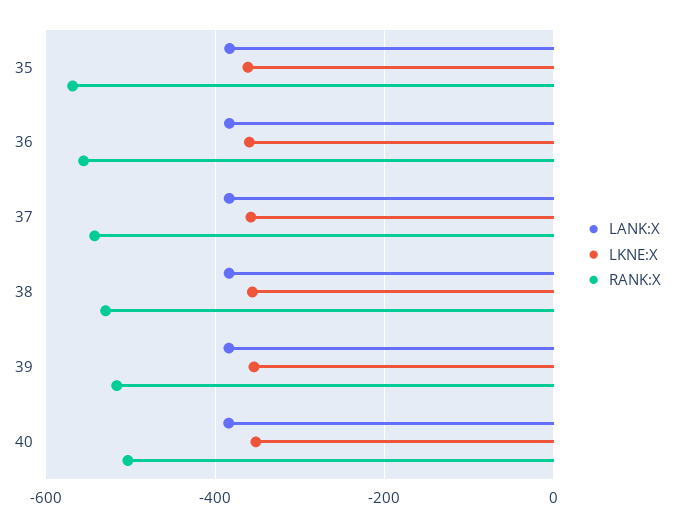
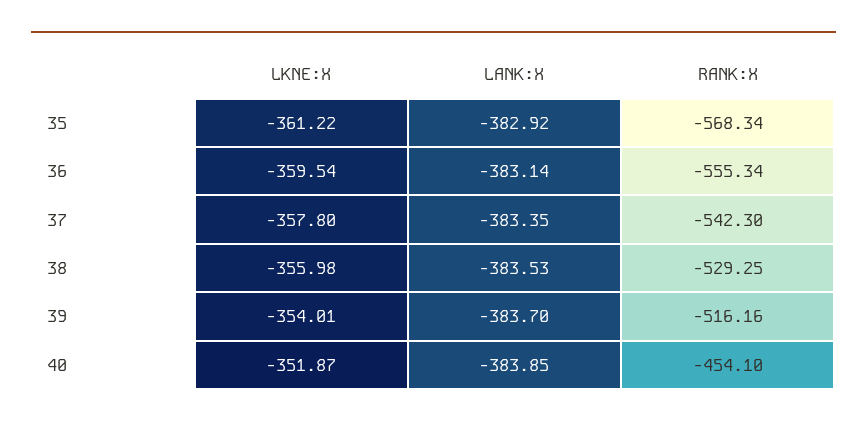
  {
    "LANK:X": {
      "35": -382.92,
      "36": -383.14,
      "37": -383.35,
      "38": -383.53,
      "39": -383.7,
      "40": -383.85
    },
    "LKNE:X": {
      "35": -361.22,
      "36": -359.54,
      "37": -357.8,
      "38": -355.98,
      "39": -354.01,
      "40": -351.87
    },
    "RANK:X": {
      "35": -568.34,
      "36": -555.34,
      "37": -542.3,
      "38": -529.25,
      "39": -516.16,
-     "40": -500
+     "40": -454.1
    }
  }

